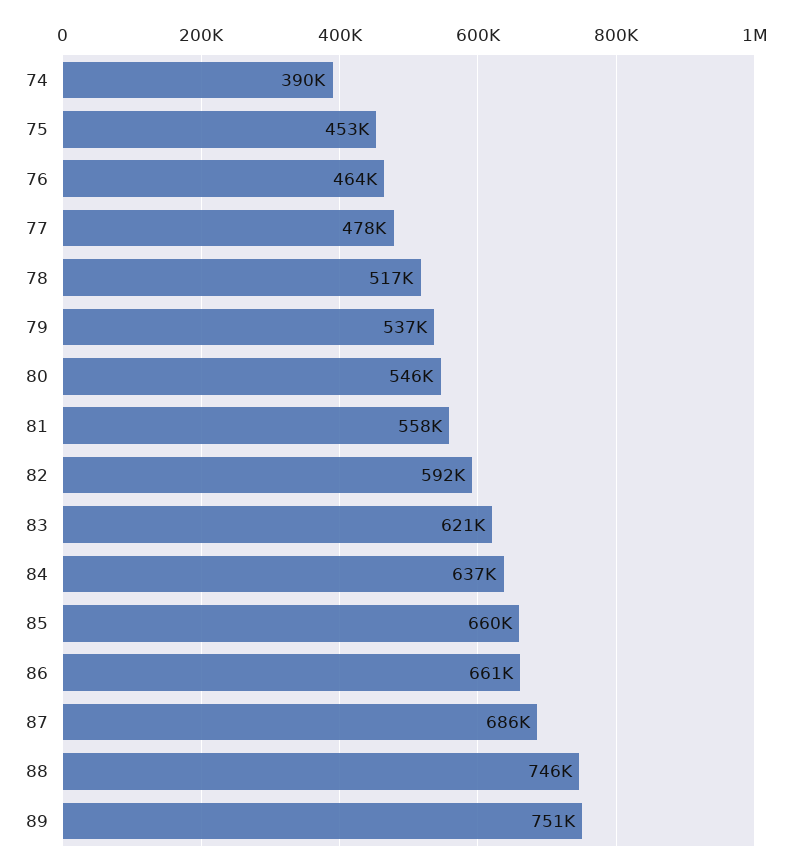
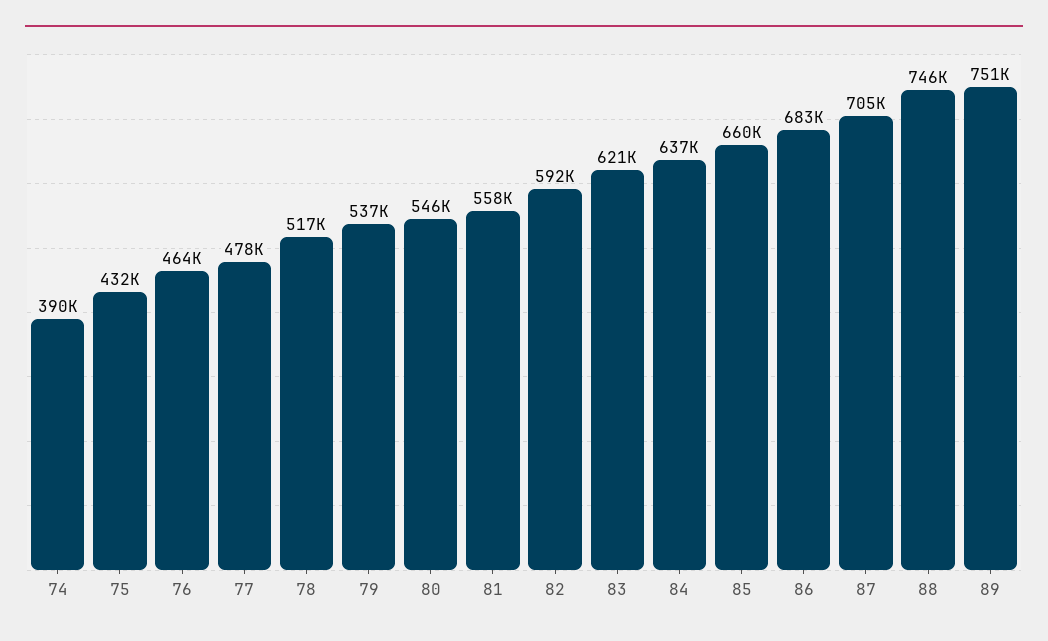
  {
    "74": 390000,
-   "75": 453000,
+   "75": 432000,
    "76": 464000,
    "77": 478000,
    "78": 517000,
    "79": 537000,
    "80": 546000,
    "81": 558000,
    "82": 592000,
    "83": 621000,
    "84": 637000,
    "85": 660000,
-   "86": 661000,
+   "86": 683000,
-   "87": 686000,
+   "87": 705000,
    "88": 746000,
    "89": 751000
  }

